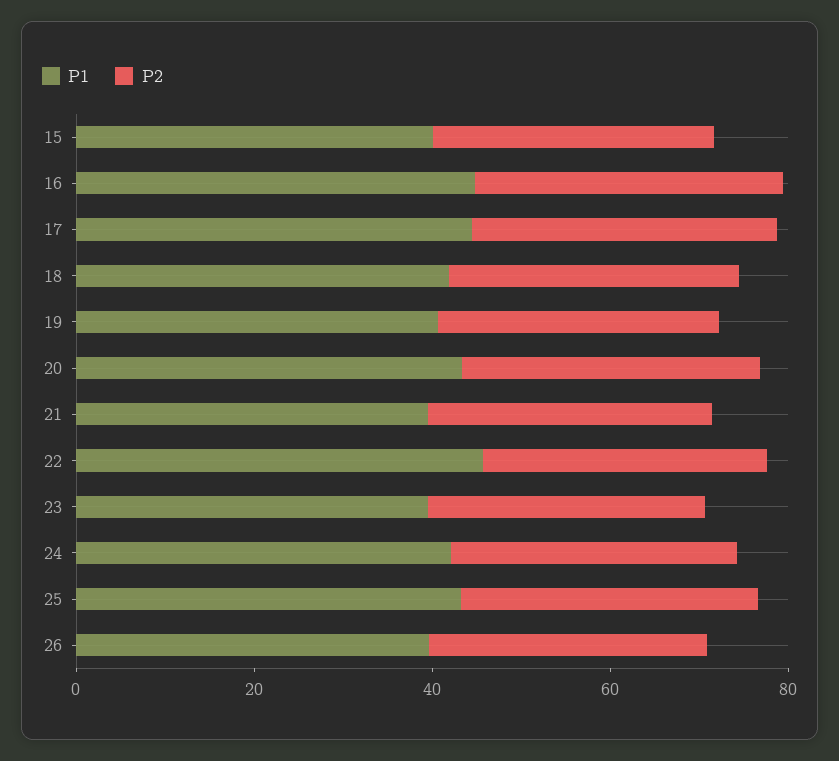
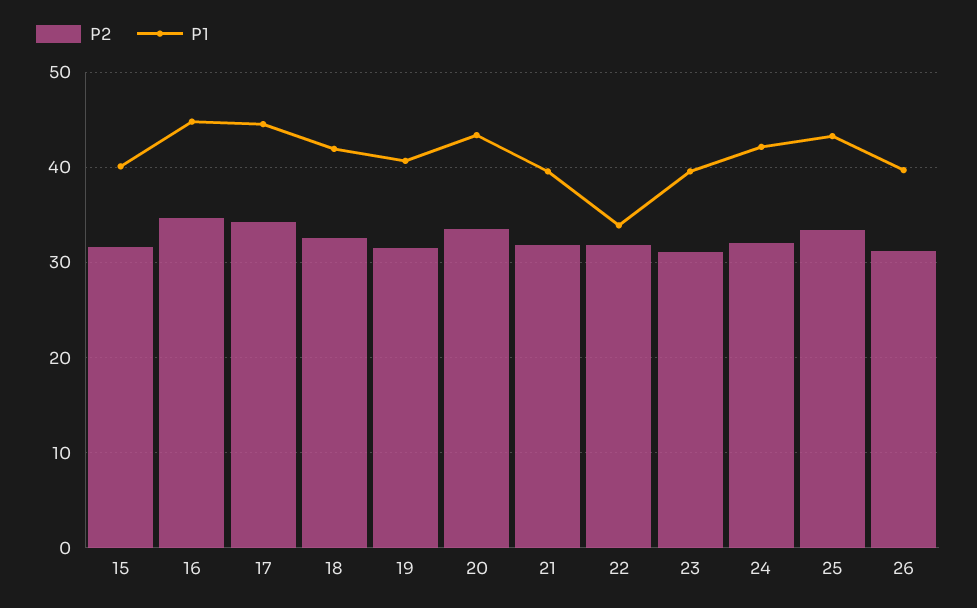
  {
    "P1": {
      "15": 40,
      "16": 45,
      "17": 45,
      "18": 42,
      "19": 41,
      "20": 43,
      "21": 40,
-     "22": 45,
+     "22": 34,
      "23": 40,
      "24": 42,
      "25": 43,
      "26": 40
    },
    "P2": {
      "15": 32,
      "16": 35,
      "17": 34,
      "18": 33,
      "19": 32,
      "20": 33,
      "21": 32,
      "22": 32,
      "23": 31,
      "24": 32,
      "25": 33,
      "26": 31
    }
  }

